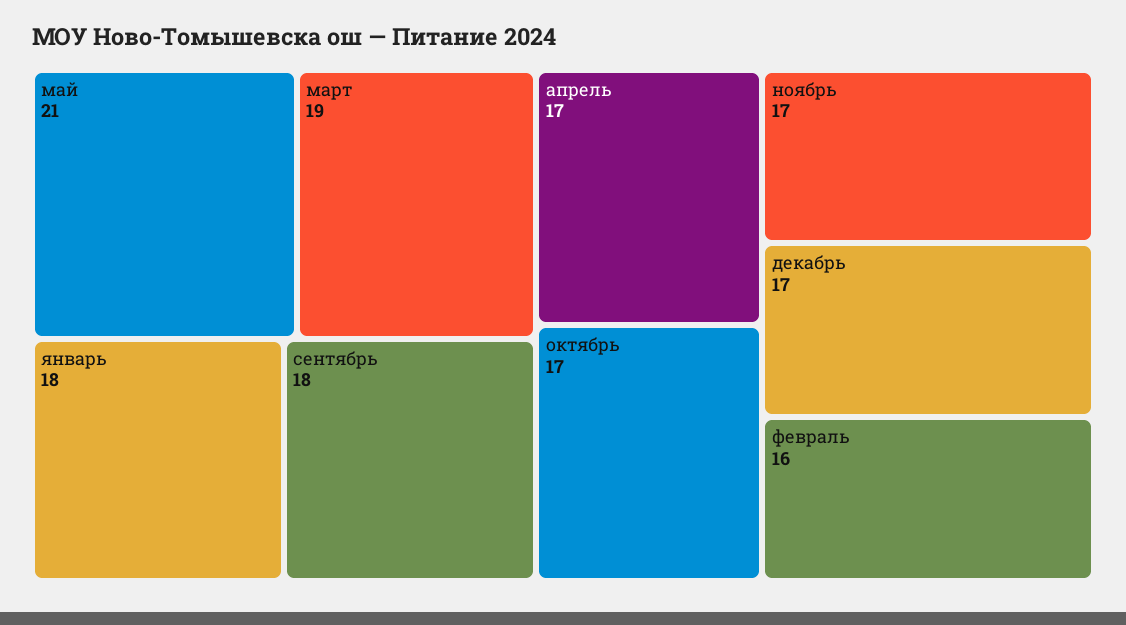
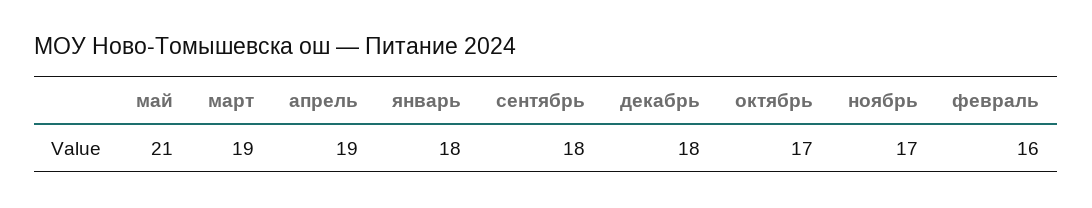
  {
    "май": 21,
    "март": 19,
    "январь": 18,
    "сентябрь": 18,
-   "апрель": 17,
+   "апрель": 19,
    "октябрь": 17,
    "ноябрь": 17,
-   "декабрь": 17,
+   "декабрь": 18,
    "февраль": 16
  }

